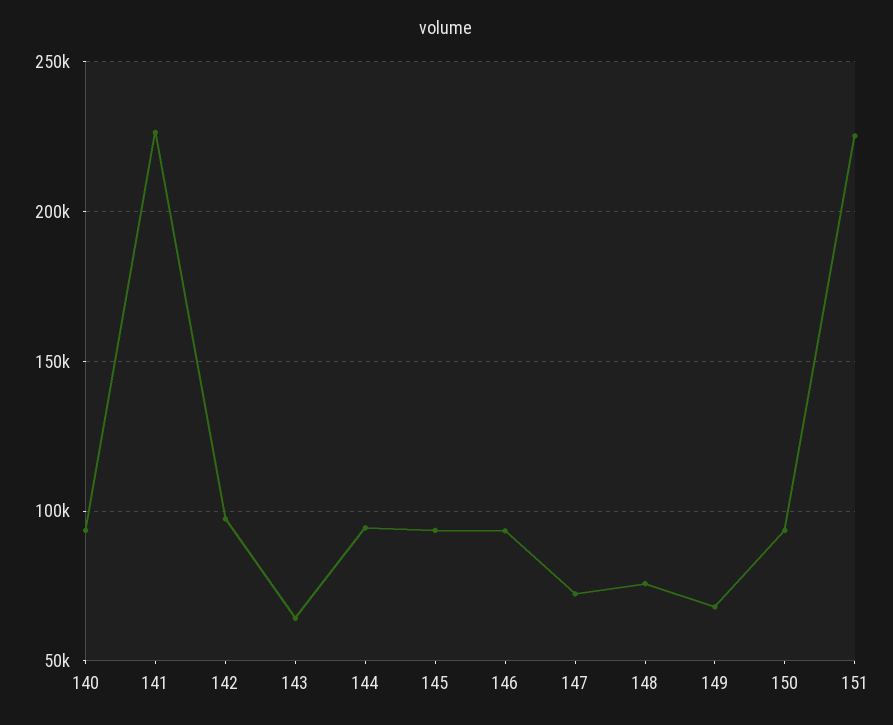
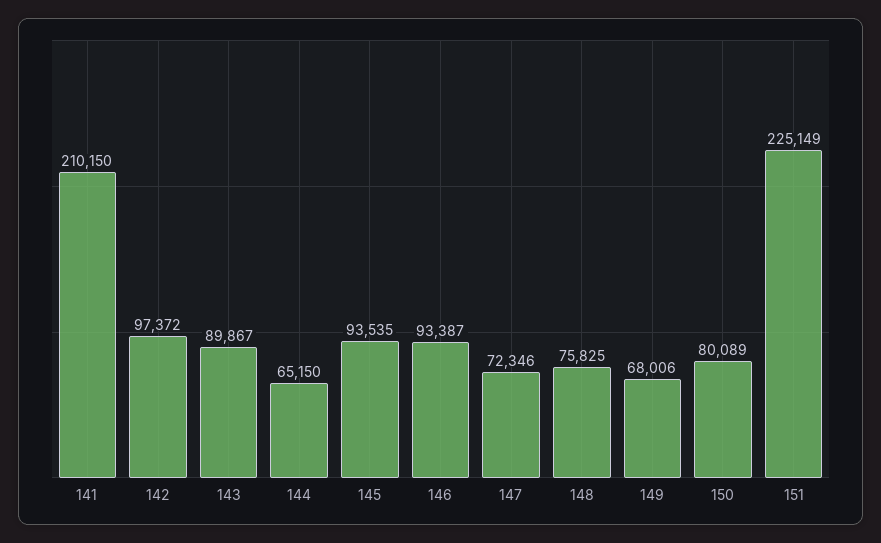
  {
-   "140": 95000,
-   "141": 225000,
+   "141": 210150,
    "142": 97372,
-   "143": 65000,
+   "143": 89867,
-   "144": 95000,
+   "144": 65150,
    "145": 93535,
    "146": 93387,
    "147": 72346,
    "148": 75825,
    "149": 68006,
-   "150": 95000,
+   "150": 80089,
    "151": 225149
  }

